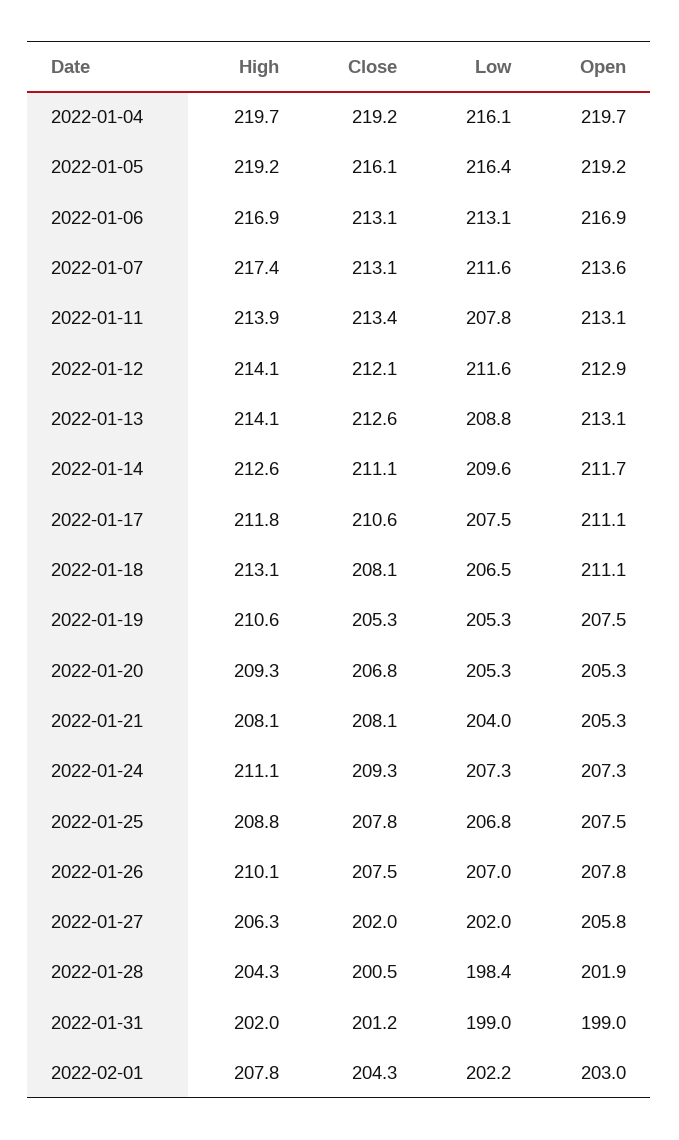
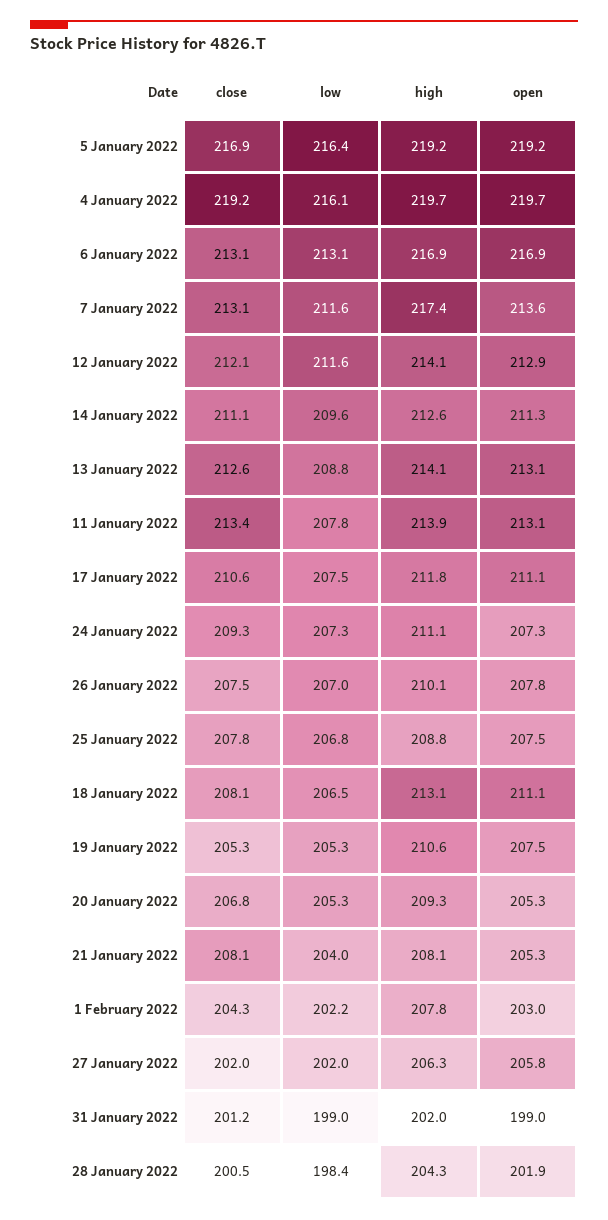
  {
    "High": {
      "2022-01-04": 219.7,
      "2022-01-05": 219.2,
      "2022-01-06": 216.9,
      "2022-01-07": 217.4,
      "2022-01-11": 213.9,
      "2022-01-12": 214.1,
      "2022-01-13": 214.1,
      "2022-01-14": 212.6,
      "2022-01-17": 211.8,
      "2022-01-18": 213.1,
      "2022-01-19": 210.6,
      "2022-01-20": 209.3,
      "2022-01-21": 208.1,
      "2022-01-24": 211.1,
      "2022-01-25": 208.8,
      "2022-01-26": 210.1,
      "2022-01-27": 206.3,
      "2022-01-28": 204.3,
      "2022-01-31": 202,
      "2022-02-01": 207.8
    },
    "Close": {
      "2022-01-04": 219.2,
-     "2022-01-05": 216.1,
+     "2022-01-05": 216.9,
      "2022-01-06": 213.1,
      "2022-01-07": 213.1,
      "2022-01-11": 213.4,
      "2022-01-12": 212.1,
      "2022-01-13": 212.6,
      "2022-01-14": 211.1,
      "2022-01-17": 210.6,
      "2022-01-18": 208.1,
      "2022-01-19": 205.3,
      "2022-01-20": 206.8,
      "2022-01-21": 208.1,
      "2022-01-24": 209.3,
      "2022-01-25": 207.8,
      "2022-01-26": 207.5,
      "2022-01-27": 202,
      "2022-01-28": 200.5,
      "2022-01-31": 201.2,
      "2022-02-01": 204.3
    },
    "Low": {
      "2022-01-04": 216.1,
      "2022-01-05": 216.4,
      "2022-01-06": 213.1,
      "2022-01-07": 211.6,
      "2022-01-11": 207.8,
      "2022-01-12": 211.6,
      "2022-01-13": 208.8,
      "2022-01-14": 209.6,
      "2022-01-17": 207.5,
      "2022-01-18": 206.5,
      "2022-01-19": 205.3,
      "2022-01-20": 205.3,
      "2022-01-21": 204,
      "2022-01-24": 207.3,
      "2022-01-25": 206.8,
      "2022-01-26": 207,
      "2022-01-27": 202,
      "2022-01-28": 198.4,
      "2022-01-31": 199,
      "2022-02-01": 202.2
    },
    "Open": {
      "2022-01-04": 219.7,
      "2022-01-05": 219.2,
      "2022-01-06": 216.9,
      "2022-01-07": 213.6,
      "2022-01-11": 213.1,
      "2022-01-12": 212.9,
      "2022-01-13": 213.1,
-     "2022-01-14": 211.7,
+     "2022-01-14": 211.3,
      "2022-01-17": 211.1,
      "2022-01-18": 211.1,
      "2022-01-19": 207.5,
      "2022-01-20": 205.3,
      "2022-01-21": 205.3,
      "2022-01-24": 207.3,
      "2022-01-25": 207.5,
      "2022-01-26": 207.8,
      "2022-01-27": 205.8,
      "2022-01-28": 201.9,
      "2022-01-31": 199,
      "2022-02-01": 203
    }
  }

